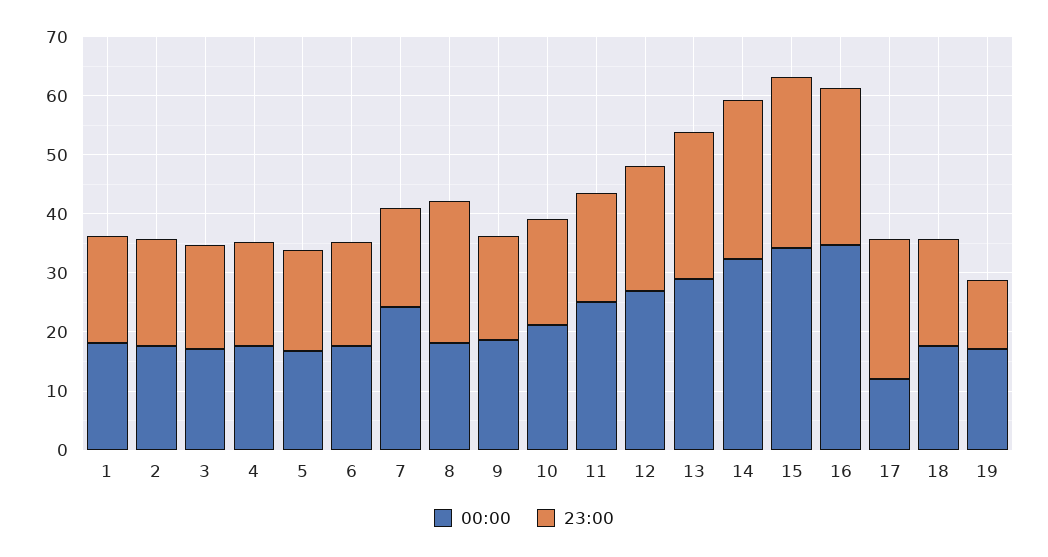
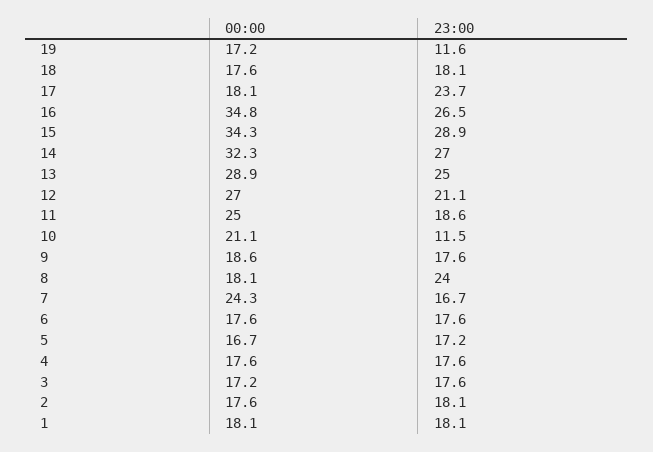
  {
    "00:00": {
      "1": 18.1,
      "2": 17.6,
      "3": 17.2,
      "4": 17.6,
      "5": 16.7,
      "6": 17.6,
      "7": 24.3,
      "8": 18.1,
      "9": 18.6,
      "10": 21.1,
      "11": 25,
      "12": 27,
      "13": 28.9,
      "14": 32.3,
      "15": 34.3,
      "16": 34.8,
-     "17": 12,
+     "17": 18.1,
      "18": 17.6,
      "19": 17.2
    },
    "23:00": {
      "1": 18.1,
      "2": 18.1,
      "3": 17.6,
      "4": 17.6,
      "5": 17.2,
      "6": 17.6,
      "7": 16.7,
      "8": 24,
      "9": 17.6,
-     "10": 18,
+     "10": 11.5,
      "11": 18.6,
      "12": 21.1,
      "13": 25,
      "14": 27,
      "15": 28.9,
      "16": 26.5,
      "17": 23.7,
      "18": 18.1,
      "19": 11.6
    }
  }

